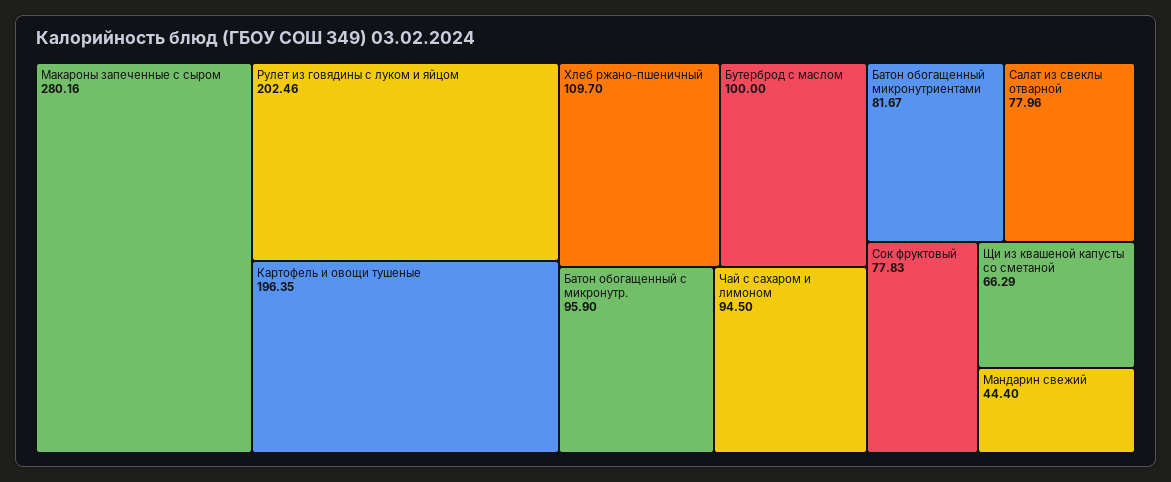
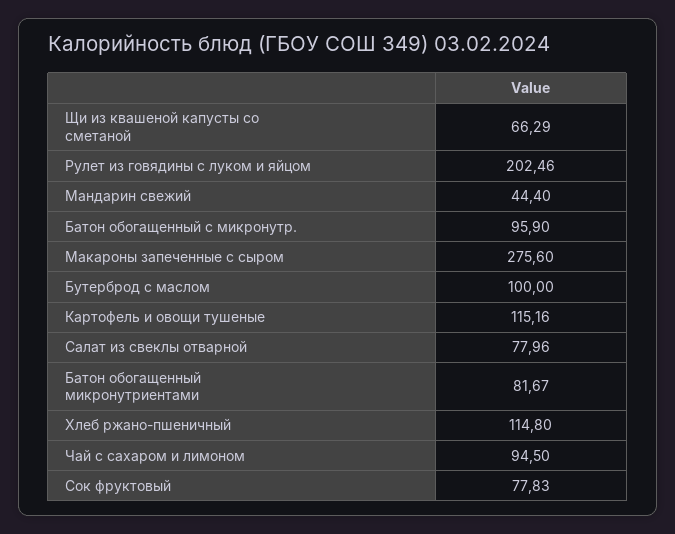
  {
-   "Макароны запеченные с сыром": 280.16,
+   "Макароны запеченные с сыром": 275.6,
    "Рулет из говядины с луком и яйцом": 202.46,
-   "Картофель и овощи тушеные": 196.35,
+   "Картофель и овощи тушеные": 115.16,
-   "Хлеб ржано-пшеничный": 109.7,
+   "Хлеб ржано-пшеничный": 114.8,
    "Бутерброд с маслом": 100,
    "Батон обогащенный с микронутр.": 95.9,
    "Чай с сахаром и лимоном": 94.5,
    "Батон обогащенный микронутриентами": 81.67,
    "Салат из свеклы отварной": 77.96,
    "Сок фруктовый": 77.83,
    "Щи из квашеной капусты со сметаной": 66.29,
    "Мандарин свежий": 44.4
  }

